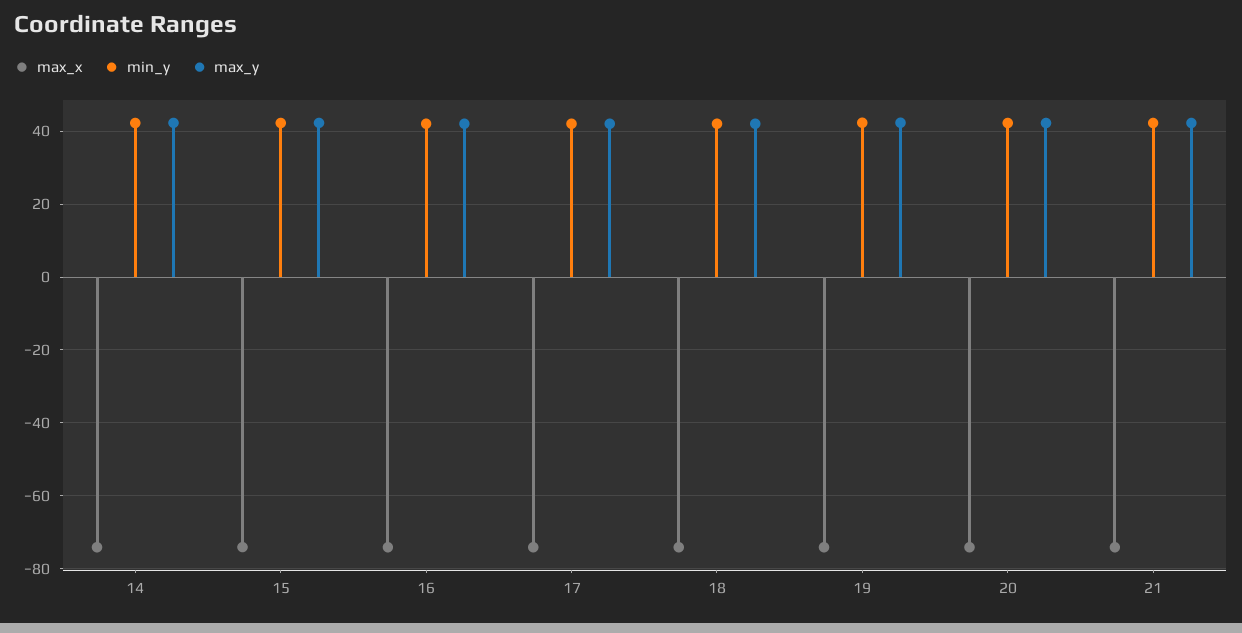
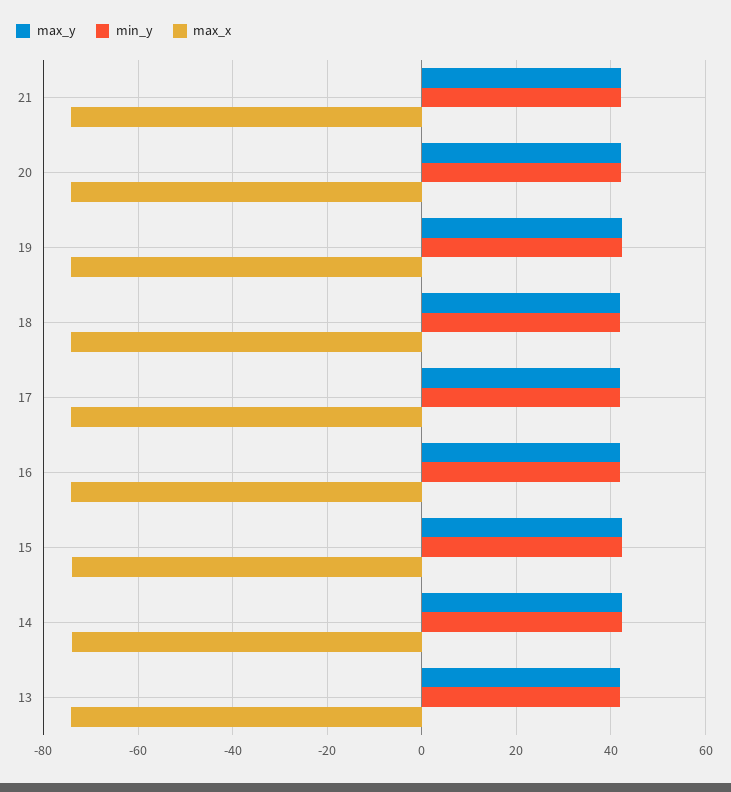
  {
    "max_x": {
      "14": -74,
      "15": -74,
      "16": -74,
      "17": -74,
      "18": -74,
      "19": -74,
      "20": -74,
-     "21": -74
+     "21": -74,
+     "13": -74
    },
    "min_y": {
      "14": 42,
      "15": 42,
      "16": 42,
      "17": 42,
      "18": 42,
      "19": 42,
      "20": 42,
-     "21": 42
+     "21": 42,
+     "13": 42
    },
    "max_y": {
      "14": 42,
      "15": 42,
      "16": 42,
      "17": 42,
      "18": 42,
      "19": 42,
      "20": 42,
-     "21": 42
+     "21": 42,
+     "13": 42
    }
  }

